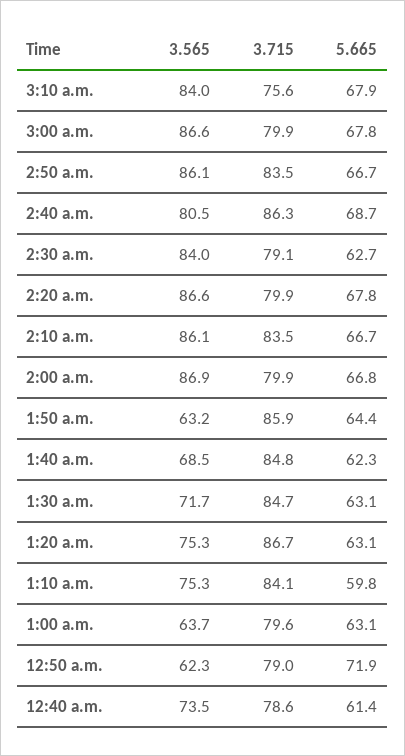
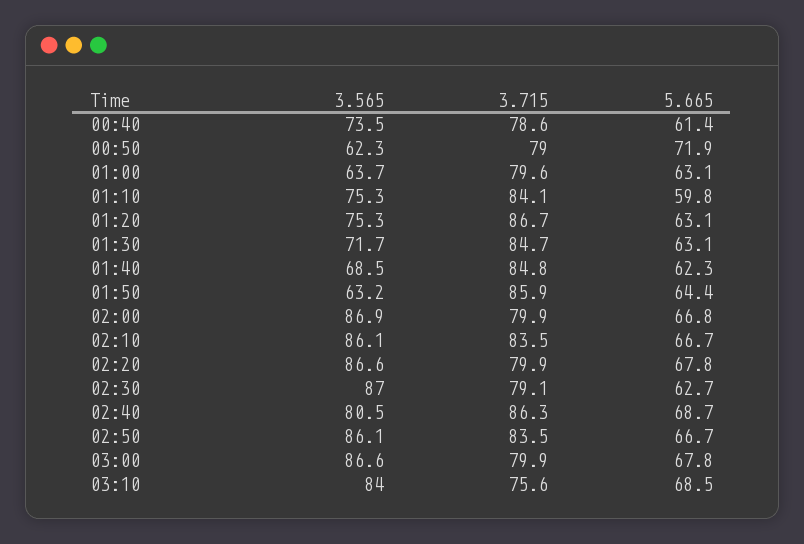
  {
    "3.565": {
      "3:10 a.m.": 84,
      "3:00 a.m.": 86.6,
      "2:50 a.m.": 86.1,
      "2:40 a.m.": 80.5,
-     "2:30 a.m.": 84,
+     "2:30 a.m.": 87,
      "2:20 a.m.": 86.6,
      "2:10 a.m.": 86.1,
      "2:00 a.m.": 86.9,
      "1:50 a.m.": 63.2,
      "1:40 a.m.": 68.5,
      "1:30 a.m.": 71.7,
      "1:20 a.m.": 75.3,
      "1:10 a.m.": 75.3,
      "1:00 a.m.": 63.7,
      "12:50 a.m.": 62.3,
      "12:40 a.m.": 73.5
    },
    "3.715": {
      "3:10 a.m.": 75.6,
      "3:00 a.m.": 79.9,
      "2:50 a.m.": 83.5,
      "2:40 a.m.": 86.3,
      "2:30 a.m.": 79.1,
      "2:20 a.m.": 79.9,
      "2:10 a.m.": 83.5,
      "2:00 a.m.": 79.9,
      "1:50 a.m.": 85.9,
      "1:40 a.m.": 84.8,
      "1:30 a.m.": 84.7,
      "1:20 a.m.": 86.7,
      "1:10 a.m.": 84.1,
      "1:00 a.m.": 79.6,
      "12:50 a.m.": 79,
      "12:40 a.m.": 78.6
    },
    "5.665": {
-     "3:10 a.m.": 67.9,
+     "3:10 a.m.": 68.5,
      "3:00 a.m.": 67.8,
      "2:50 a.m.": 66.7,
      "2:40 a.m.": 68.7,
      "2:30 a.m.": 62.7,
      "2:20 a.m.": 67.8,
      "2:10 a.m.": 66.7,
      "2:00 a.m.": 66.8,
      "1:50 a.m.": 64.4,
      "1:40 a.m.": 62.3,
      "1:30 a.m.": 63.1,
      "1:20 a.m.": 63.1,
      "1:10 a.m.": 59.8,
      "1:00 a.m.": 63.1,
      "12:50 a.m.": 71.9,
      "12:40 a.m.": 61.4
    }
  }

